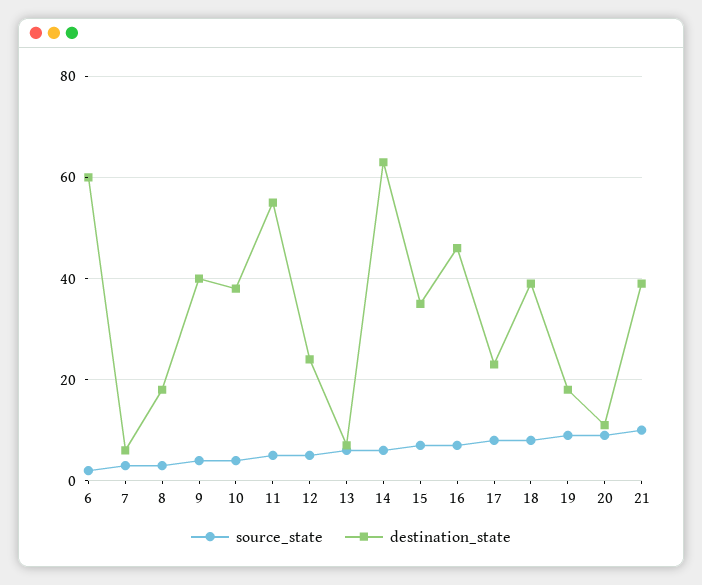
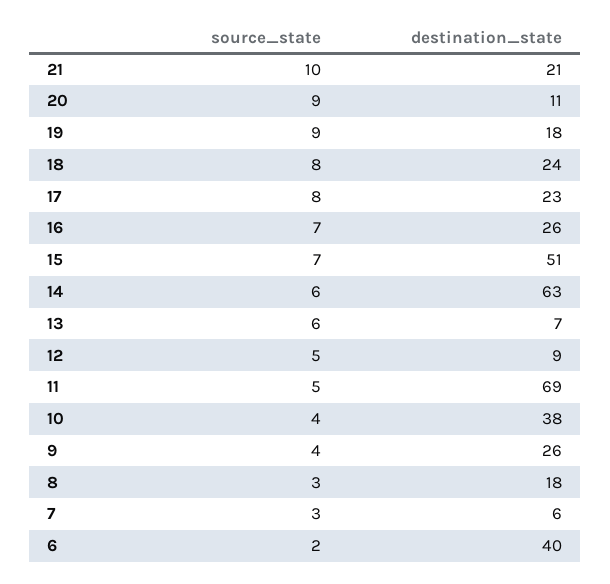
  {
    "source_state": {
      "6": 2,
      "7": 3,
      "8": 3,
      "9": 4,
      "10": 4,
      "11": 5,
      "12": 5,
      "13": 6,
      "14": 6,
      "15": 7,
      "16": 7,
      "17": 8,
      "18": 8,
      "19": 9,
      "20": 9,
      "21": 10
    },
    "destination_state": {
-     "6": 60,
+     "6": 40,
      "7": 6,
      "8": 18,
-     "9": 40,
+     "9": 26,
      "10": 38,
-     "11": 55,
+     "11": 69,
-     "12": 25,
+     "12": 9,
      "13": 7,
      "14": 63,
-     "15": 35,
+     "15": 51,
-     "16": 45,
+     "16": 26,
      "17": 23,
-     "18": 40,
+     "18": 24,
      "19": 18,
      "20": 11,
-     "21": 40
+     "21": 21
    }
  }

